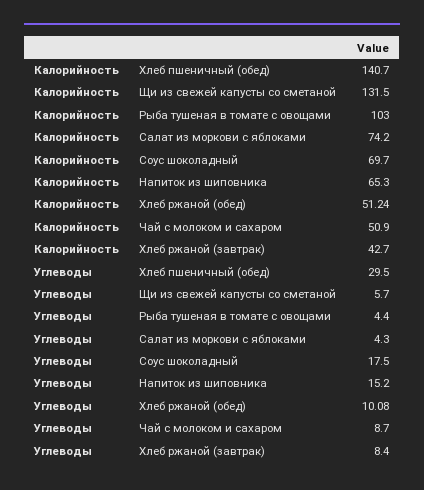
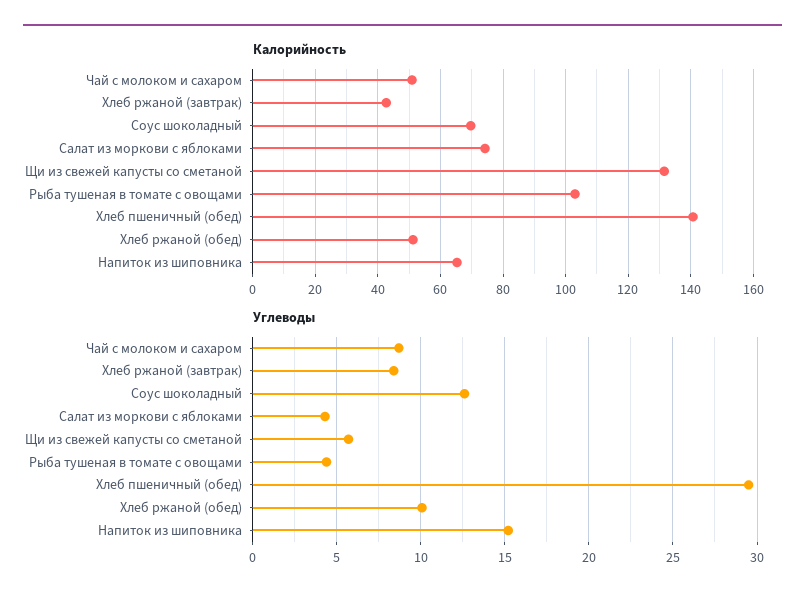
  {
    "Калорийность": {
      "Хлеб пшеничный (обед)": 140.7,
      "Щи из свежей капусты со сметаной": 131.5,
      "Рыба тушеная в томате с овощами": 103,
      "Салат из моркови с яблоками": 74.2,
      "Соус шоколадный": 69.7,
      "Напиток из шиповника": 65.3,
      "Хлеб ржаной (обед)": 51.24,
      "Чай с молоком и сахаром": 50.9,
      "Хлеб ржаной (завтрак)": 42.7
    },
    "Углеводы": {
      "Хлеб пшеничный (обед)": 29.5,
      "Щи из свежей капусты со сметаной": 5.7,
      "Рыба тушеная в томате с овощами": 4.4,
      "Салат из моркови с яблоками": 4.3,
-     "Соус шоколадный": 17.5,
+     "Соус шоколадный": 12.5,
      "Напиток из шиповника": 15.2,
      "Хлеб ржаной (обед)": 10.08,
      "Чай с молоком и сахаром": 8.7,
      "Хлеб ржаной (завтрак)": 8.4
    }
  }

